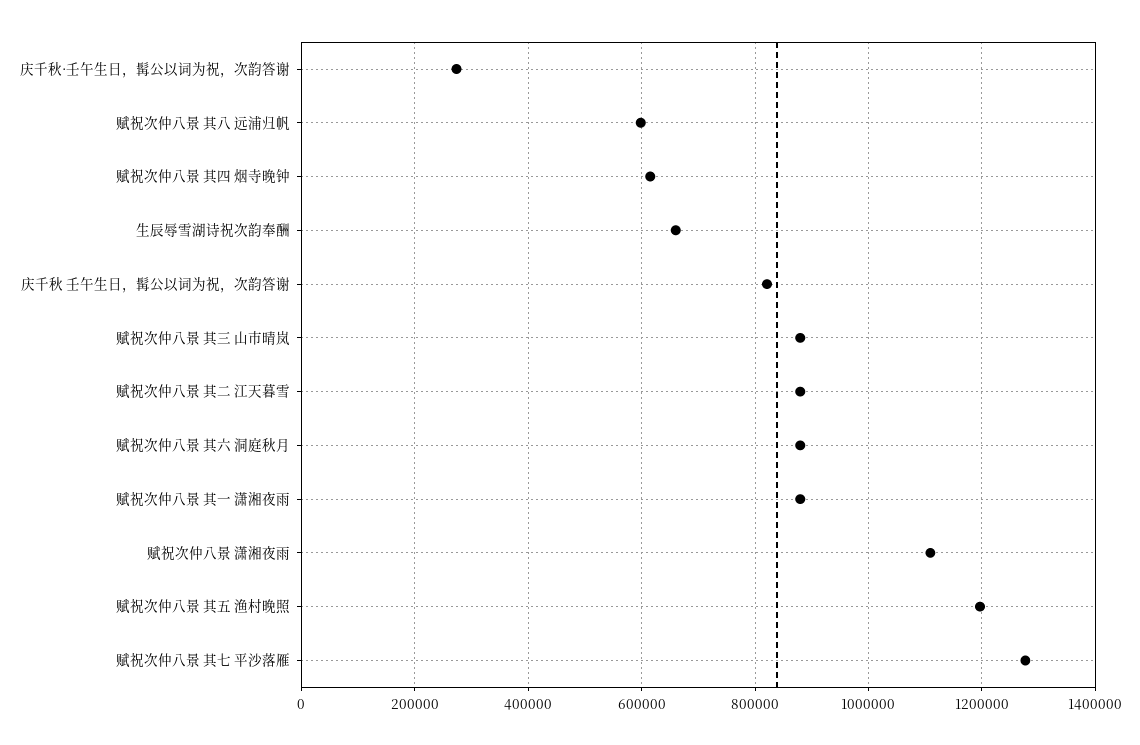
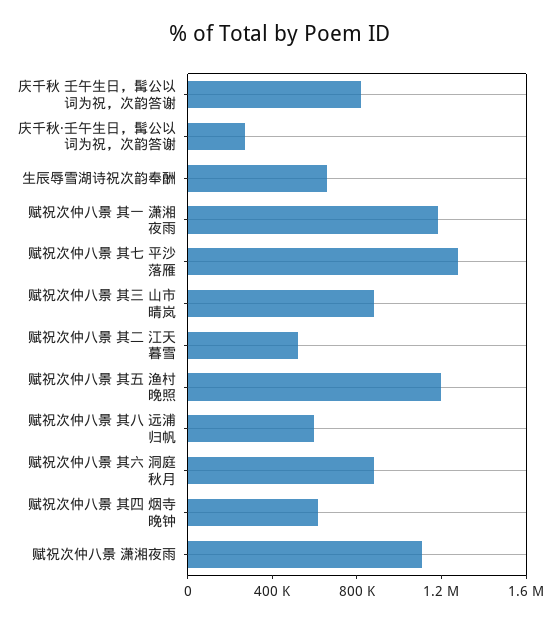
  {
    "庆千秋·壬午生日，髯公以词为祝，次韵答谢": 280000,
    "赋祝次仲八景 其八 远浦归帆": 600000,
    "赋祝次仲八景 其四 烟寺晚钟": 620000,
    "生辰辱雪湖诗祝次韵奉酬": 660000,
    "庆千秋 壬午生日，髯公以词为祝，次韵答谢": 820000,
    "赋祝次仲八景 其三 山市晴岚": 880000,
-   "赋祝次仲八景 其二 江天暮雪": 880000,
+   "赋祝次仲八景 其二 江天暮雪": 500000,
    "赋祝次仲八景 其六 洞庭秋月": 880000,
-   "赋祝次仲八景 其一 潇湘夜雨": 880000,
+   "赋祝次仲八景 其一 潇湘夜雨": 1200000,
    "赋祝次仲八景 潇湘夜雨": 1100000,
    "赋祝次仲八景 其五 渔村晚照": 1200000,
    "赋祝次仲八景 其七 平沙落雁": 1280000
  }

